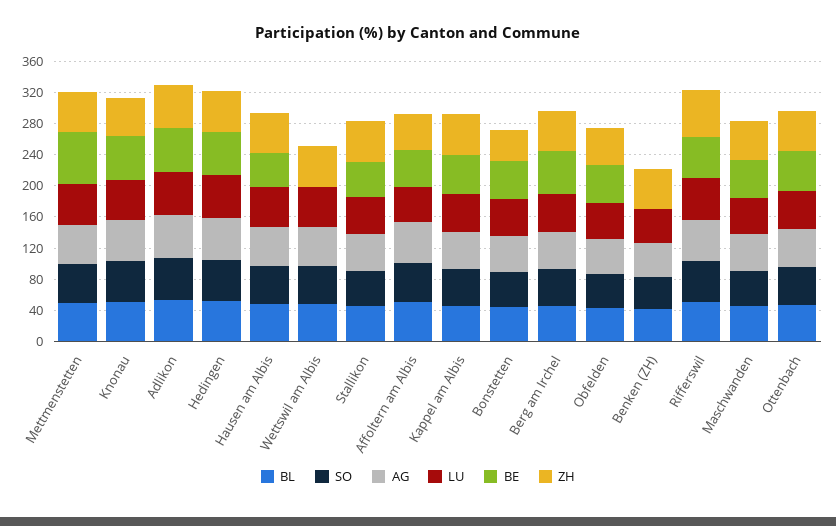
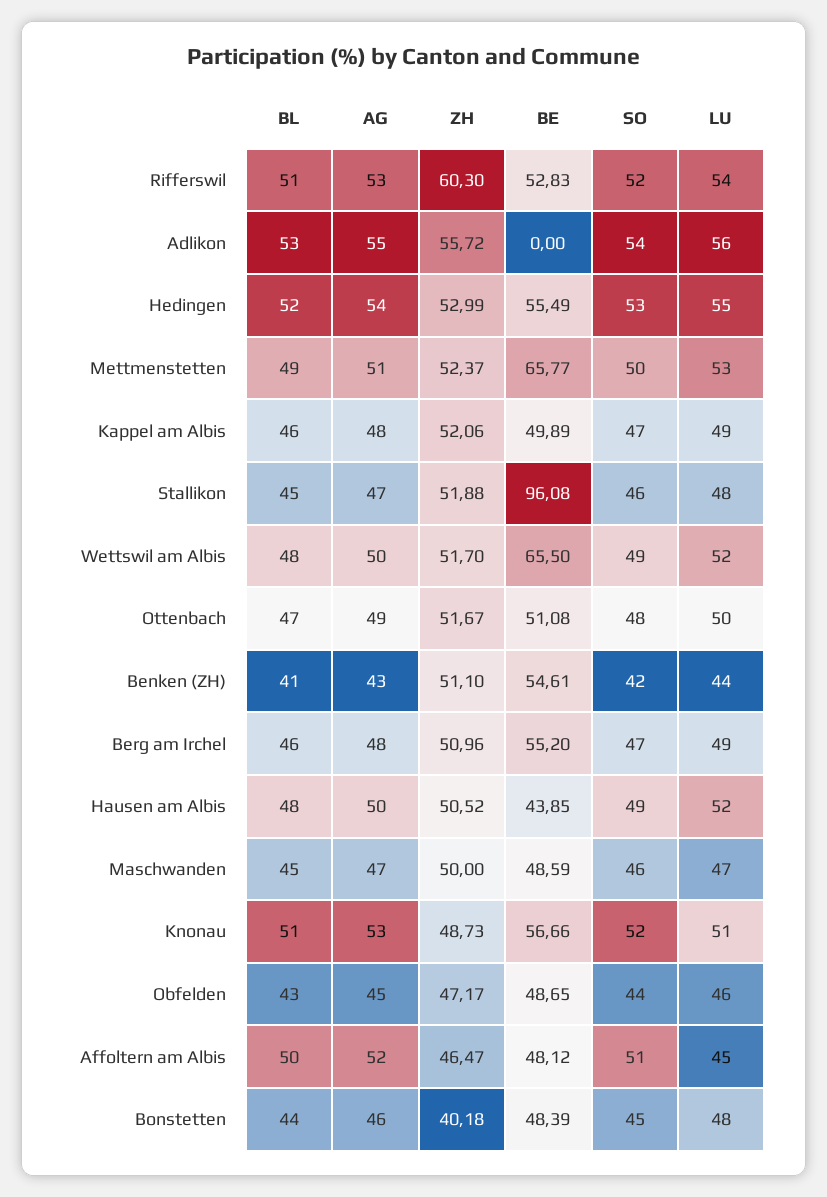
  {
    "BL": {
      "Mettmenstetten": 49,
      "Knonau": 51,
      "Adlikon": 53,
      "Hedingen": 52,
      "Hausen am Albis": 48,
      "Wettswil am Albis": 48,
      "Stallikon": 45,
      "Affoltern am Albis": 50,
      "Kappel am Albis": 46,
      "Bonstetten": 44,
      "Berg am Irchel": 46,
      "Obfelden": 43,
      "Benken (ZH)": 41,
      "Rifferswil": 51,
      "Maschwanden": 45,
      "Ottenbach": 47
    },
    "SO": {
      "Mettmenstetten": 50,
      "Knonau": 52,
      "Adlikon": 54,
      "Hedingen": 53,
      "Hausen am Albis": 49,
      "Wettswil am Albis": 49,
      "Stallikon": 46,
      "Affoltern am Albis": 51,
      "Kappel am Albis": 47,
      "Bonstetten": 45,
      "Berg am Irchel": 47,
      "Obfelden": 44,
      "Benken (ZH)": 42,
      "Rifferswil": 52,
      "Maschwanden": 46,
      "Ottenbach": 48
    },
    "AG": {
      "Mettmenstetten": 51,
      "Knonau": 53,
      "Adlikon": 55,
      "Hedingen": 54,
      "Hausen am Albis": 50,
      "Wettswil am Albis": 50,
      "Stallikon": 47,
      "Affoltern am Albis": 52,
      "Kappel am Albis": 48,
      "Bonstetten": 46,
      "Berg am Irchel": 48,
      "Obfelden": 45,
      "Benken (ZH)": 43,
      "Rifferswil": 53,
      "Maschwanden": 47,
      "Ottenbach": 49
    },
    "LU": {
      "Mettmenstetten": 53,
      "Knonau": 51,
      "Adlikon": 56,
      "Hedingen": 55,
      "Hausen am Albis": 52,
      "Wettswil am Albis": 52,
      "Stallikon": 48,
      "Affoltern am Albis": 45,
      "Kappel am Albis": 49,
      "Bonstetten": 48,
      "Berg am Irchel": 49,
      "Obfelden": 46,
      "Benken (ZH)": 44,
      "Rifferswil": 54,
      "Maschwanden": 47,
      "Ottenbach": 50
    },
    "BE": {
      "Mettmenstetten": 65.77,
      "Knonau": 56.66,
-     "Adlikon": 60,
+     "Adlikon": 0,
      "Hedingen": 55.49,
      "Hausen am Albis": 43.85,
-     "Wettswil am Albis": 0,
+     "Wettswil am Albis": 65.5,
-     "Stallikon": 40,
+     "Stallikon": 96.08,
      "Affoltern am Albis": 48.12,
      "Kappel am Albis": 49.89,
      "Bonstetten": 48.39,
      "Berg am Irchel": 55.2,
      "Obfelden": 48.65,
-     "Benken (ZH)": 0,
+     "Benken (ZH)": 54.61,
      "Rifferswil": 52.83,
      "Maschwanden": 48.59,
      "Ottenbach": 51.08
    },
    "ZH": {
      "Mettmenstetten": 52.37,
      "Knonau": 48.73,
      "Adlikon": 55.72,
      "Hedingen": 52.99,
      "Hausen am Albis": 50.52,
      "Wettswil am Albis": 51.7,
      "Stallikon": 51.88,
      "Affoltern am Albis": 46.47,
      "Kappel am Albis": 52.06,
      "Bonstetten": 40.18,
      "Berg am Irchel": 50.96,
      "Obfelden": 47.17,
      "Benken (ZH)": 51.1,
      "Rifferswil": 60.3,
      "Maschwanden": 50,
      "Ottenbach": 51.67
    }
  }

